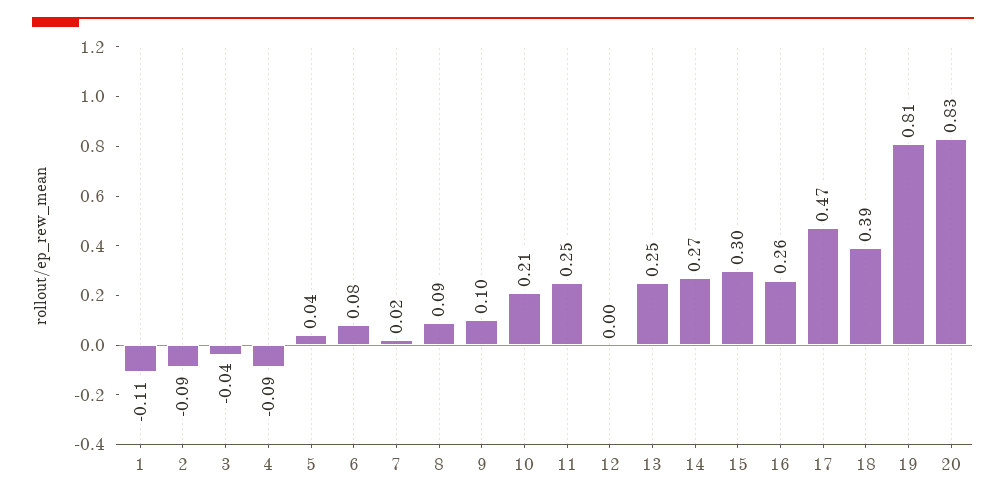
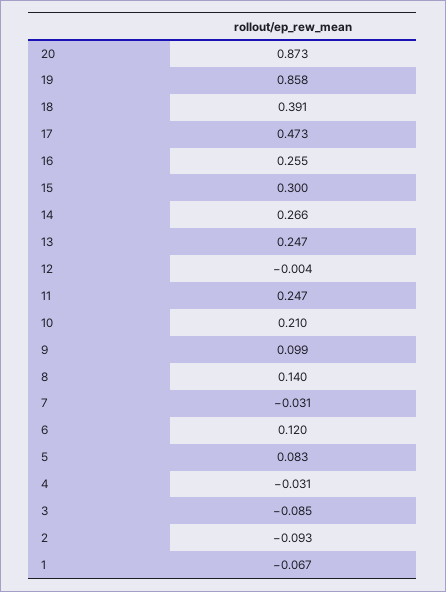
  {
-   "1": -0.11,
+   "1": -0.067,
    "2": -0.093,
-   "3": -0.04,
+   "3": -0.085,
-   "4": -0.09,
+   "4": -0.031,
-   "5": 0.04,
+   "5": 0.083,
-   "6": 0.08,
+   "6": 0.12,
-   "7": 0.02,
+   "7": -0.031,
-   "8": 0.09,
+   "8": 0.14,
    "9": 0.099,
    "10": 0.21,
    "11": 0.247,
    "12": -0.004,
    "13": 0.247,
    "14": 0.266,
    "15": 0.3,
    "16": 0.255,
    "17": 0.473,
    "18": 0.391,
-   "19": 0.81,
+   "19": 0.858,
-   "20": 0.83
+   "20": 0.873
  }

